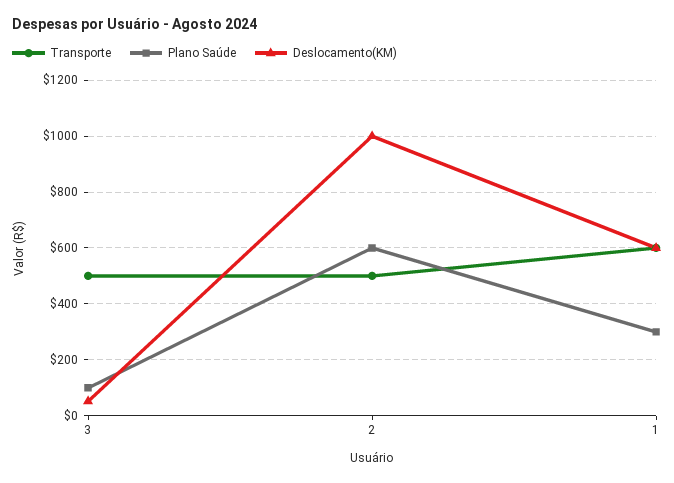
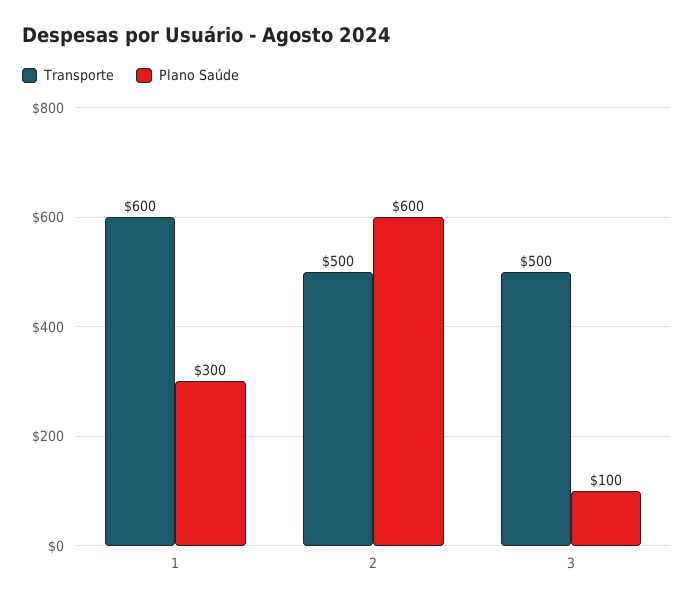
  {
    "Transporte": {
      "3": 500,
      "2": 500,
      "1": 600
    },
    "Plano Saúde": {
      "3": 100,
      "2": 600,
      "1": 300
-   },
+   }
-   "Deslocamento(KM)": {
-     "3": 50,
-     "2": 1000,
-     "1": 600
-   }
  }

